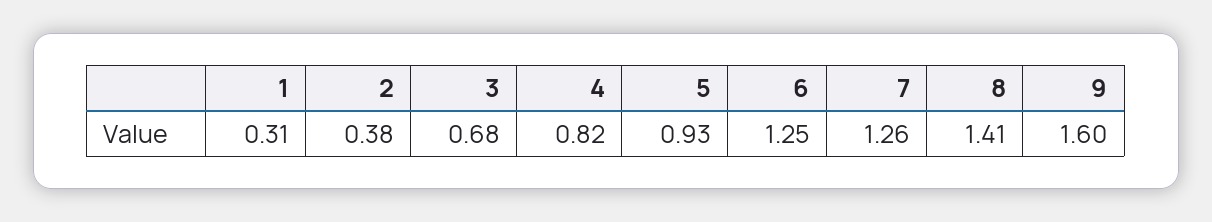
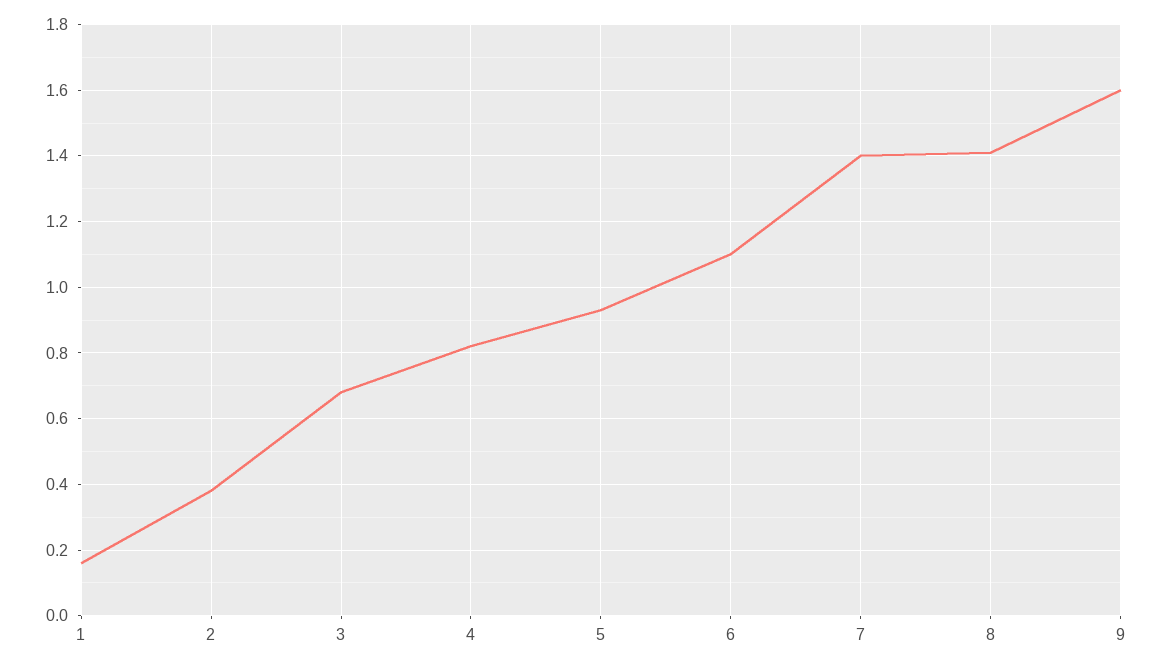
  {
-   "1": 0.31,
+   "1": 0.15,
    "2": 0.38,
    "3": 0.68,
    "4": 0.82,
    "5": 0.93,
-   "6": 1.25,
+   "6": 1.1,
-   "7": 1.26,
+   "7": 1.4,
    "8": 1.41,
    "9": 1.6
  }

